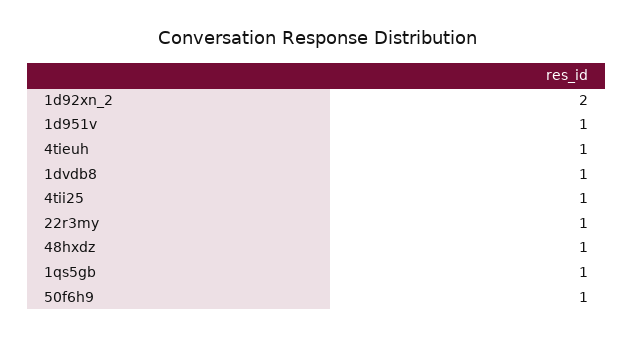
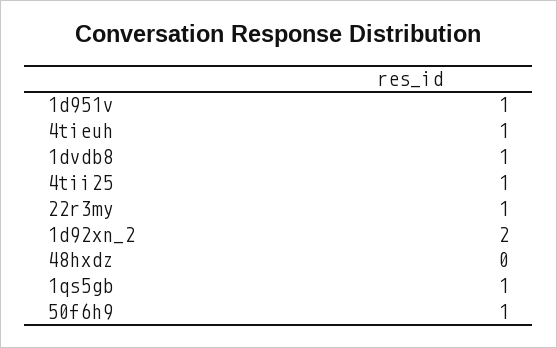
  {
    "1d92xn_2": 2,
    "1d951v": 1,
    "4tieuh": 1,
    "1dvdb8": 1,
    "4tii25": 1,
    "22r3my": 1,
-   "48hxdz": 1,
+   "48hxdz": 0,
    "1qs5gb": 1,
    "50f6h9": 1
  }

